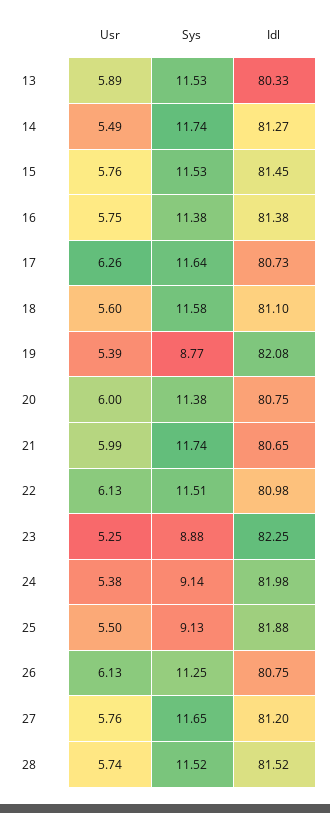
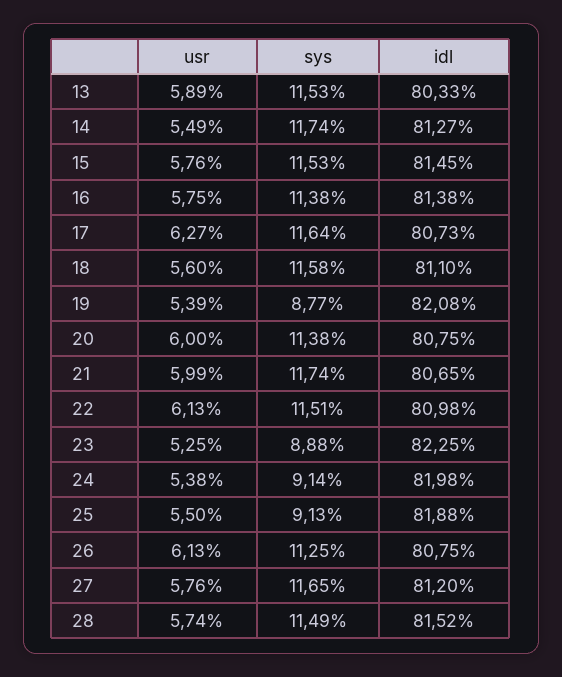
  {
    "Usr": {
      "13": 5.89,
      "14": 5.49,
      "15": 5.76,
      "16": 5.75,
-     "17": 6.26,
+     "17": 6.27,
      "18": 5.6,
      "19": 5.39,
      "20": 6,
      "21": 5.99,
      "22": 6.13,
      "23": 5.25,
      "24": 5.38,
      "25": 5.5,
      "26": 6.13,
      "27": 5.76,
      "28": 5.74
    },
    "Sys": {
      "13": 11.53,
      "14": 11.74,
      "15": 11.53,
      "16": 11.38,
      "17": 11.64,
      "18": 11.58,
      "19": 8.77,
      "20": 11.38,
      "21": 11.74,
      "22": 11.51,
      "23": 8.88,
      "24": 9.14,
      "25": 9.13,
      "26": 11.25,
      "27": 11.65,
-     "28": 11.52
+     "28": 11.49
    },
    "Idl": {
      "13": 80.33,
      "14": 81.27,
      "15": 81.45,
      "16": 81.38,
      "17": 80.73,
      "18": 81.1,
      "19": 82.08,
      "20": 80.75,
      "21": 80.65,
      "22": 80.98,
      "23": 82.25,
      "24": 81.98,
      "25": 81.88,
      "26": 80.75,
      "27": 81.2,
      "28": 81.52
    }
  }

